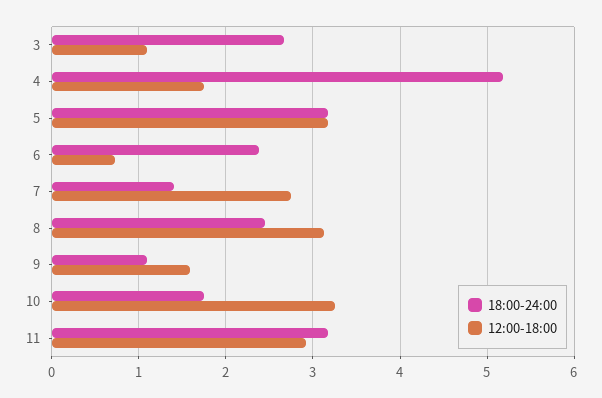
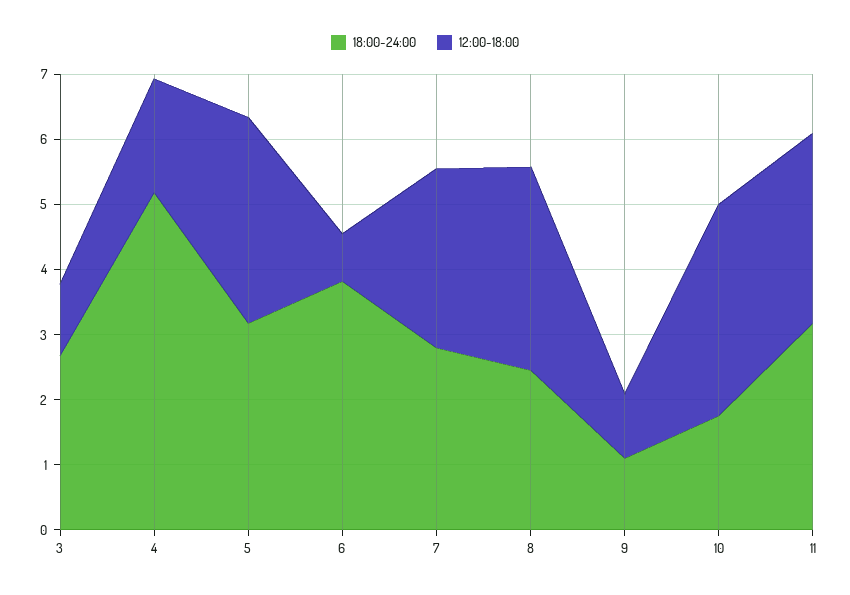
  {
    "18:00-24:00": {
      "3": 2.7,
      "4": 5.2,
      "5": 3.2,
-     "6": 2.4,
+     "6": 3.8,
-     "7": 1.4,
+     "7": 2.8,
      "8": 2.5,
      "9": 1.1,
      "10": 1.8,
      "11": 3.2
    },
    "12:00-18:00": {
      "3": 1.1,
      "4": 1.8,
      "5": 3.2,
      "6": 0.7,
      "7": 2.8,
      "8": 3.1,
-     "9": 1.6,
+     "9": 1,
      "10": 3.3,
      "11": 2.9
    }
  }

